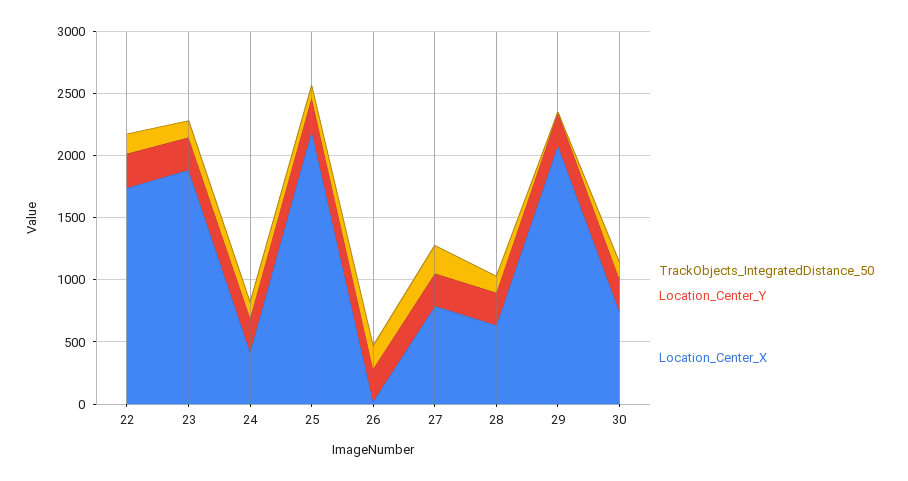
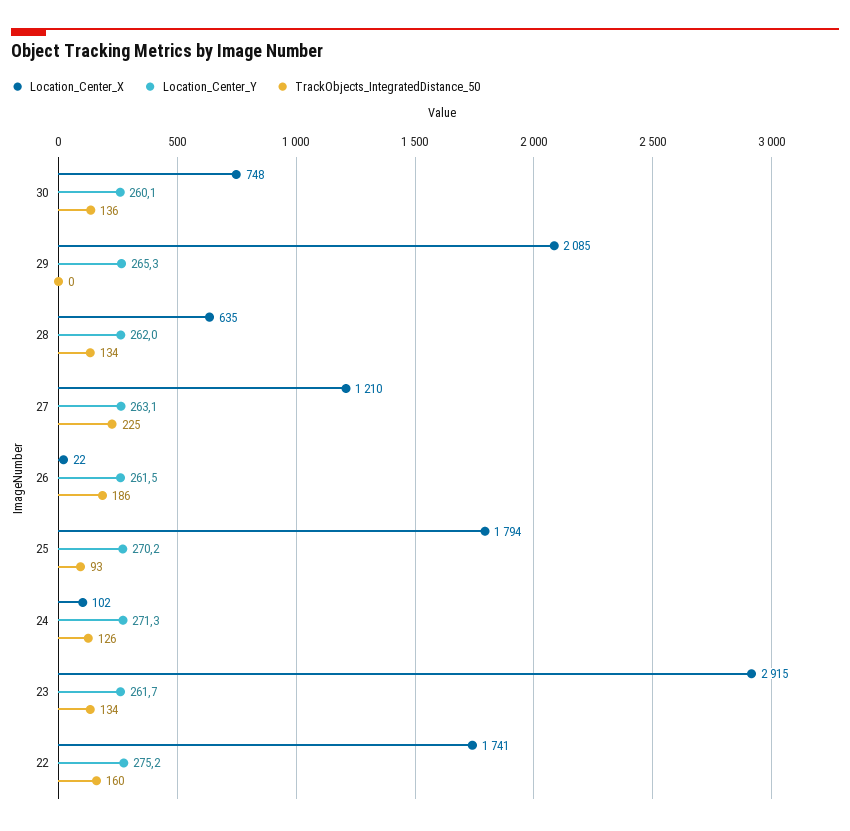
  {
    "TrackObjects_IntegratedDistance_50": {
      "22": 160,
      "23": 134,
      "24": 126,
      "25": 93,
      "26": 186,
      "27": 225,
      "28": 134,
      "29": 0,
      "30": 136
    },
    "Location_Center_Y": {
      "22": 275.2,
      "23": 261.7,
      "24": 271.3,
      "25": 270.2,
      "26": 261.5,
      "27": 263.1,
      "28": 262,
      "29": 265.3,
      "30": 260.1
    },
    "Location_Center_X": {
      "22": 1741,
-     "23": 1900,
+     "23": 2915,
-     "24": 400,
+     "24": 102,
-     "25": 2200,
+     "25": 1794,
      "26": 22,
-     "27": 800,
+     "27": 1210,
      "28": 635,
      "29": 2085,
      "30": 748
    }
  }

